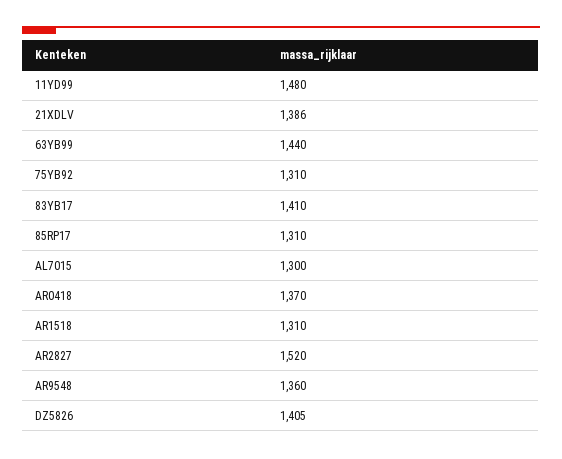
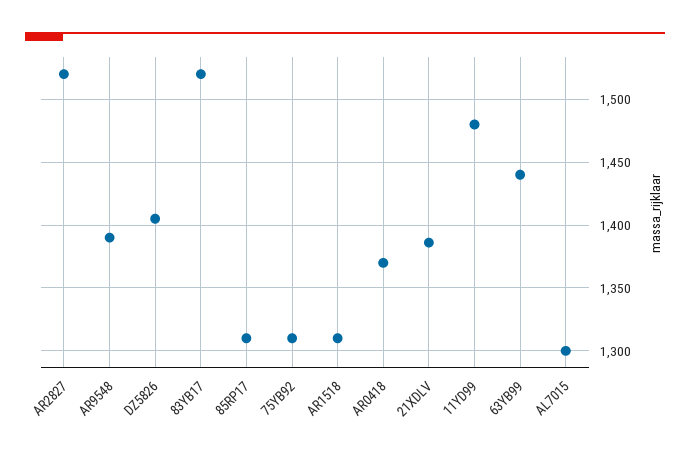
  {
    "11YD99": 1480,
    "21XDLV": 1386,
    "63YB99": 1440,
    "75YB92": 1310,
-   "83YB17": 1410,
+   "83YB17": 1520,
    "85RP17": 1310,
    "AL7015": 1300,
    "AR0418": 1370,
    "AR1518": 1310,
    "AR2827": 1520,
-   "AR9548": 1360,
+   "AR9548": 1390,
    "DZ5826": 1405
  }

